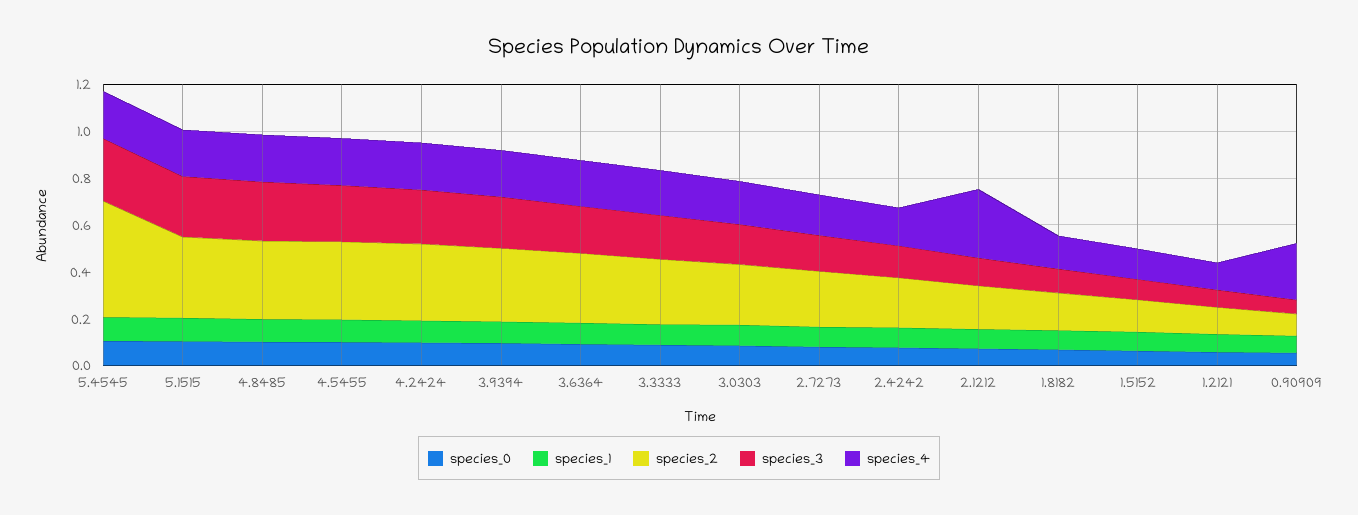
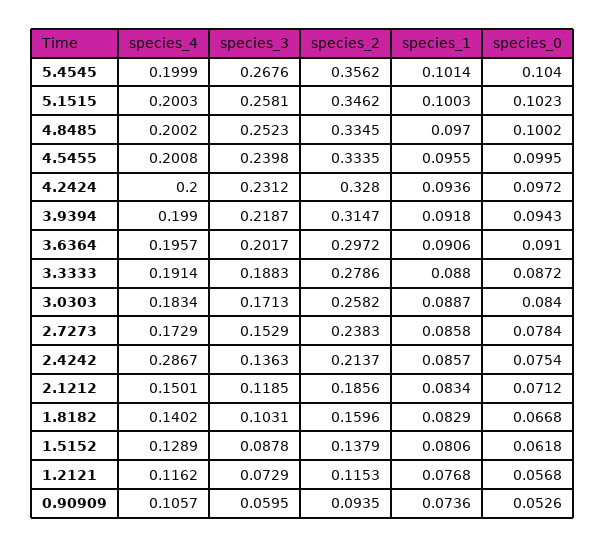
  {
    "species_0": {
      "5.4545": 0.104,
      "5.1515": 0.1023,
      "4.8485": 0.1002,
      "4.5455": 0.0995,
      "4.2424": 0.0972,
      "3.9394": 0.0943,
      "3.6364": 0.091,
      "3.3333": 0.0872,
      "3.0303": 0.084,
      "2.7273": 0.0784,
      "2.4242": 0.0754,
      "2.1212": 0.0712,
      "1.8182": 0.0668,
      "1.5152": 0.0618,
      "1.2121": 0.0568,
      "0.90909": 0.0526
    },
    "species_1": {
      "5.4545": 0.1014,
      "5.1515": 0.1003,
      "4.8485": 0.097,
      "4.5455": 0.0955,
      "4.2424": 0.0936,
      "3.9394": 0.0918,
      "3.6364": 0.0906,
      "3.3333": 0.088,
      "3.0303": 0.0887,
      "2.7273": 0.0858,
      "2.4242": 0.0857,
      "2.1212": 0.0834,
      "1.8182": 0.0829,
      "1.5152": 0.0806,
      "1.2121": 0.0768,
      "0.90909": 0.0736
    },
    "species_2": {
-     "5.4545": 0.5,
+     "5.4545": 0.3562,
      "5.1515": 0.3462,
      "4.8485": 0.3345,
      "4.5455": 0.3335,
      "4.2424": 0.328,
      "3.9394": 0.3147,
      "3.6364": 0.2972,
      "3.3333": 0.2786,
      "3.0303": 0.2582,
      "2.7273": 0.2383,
      "2.4242": 0.2137,
      "2.1212": 0.1856,
      "1.8182": 0.1596,
      "1.5152": 0.1379,
      "1.2121": 0.1153,
      "0.90909": 0.0935
    },
    "species_3": {
      "5.4545": 0.2676,
      "5.1515": 0.2581,
      "4.8485": 0.2523,
      "4.5455": 0.2398,
      "4.2424": 0.2312,
      "3.9394": 0.2187,
      "3.6364": 0.2017,
      "3.3333": 0.1883,
      "3.0303": 0.1713,
      "2.7273": 0.1529,
      "2.4242": 0.1363,
      "2.1212": 0.1185,
      "1.8182": 0.1031,
      "1.5152": 0.0878,
      "1.2121": 0.0729,
      "0.90909": 0.0595
    },
    "species_4": {
      "5.4545": 0.1999,
      "5.1515": 0.2003,
      "4.8485": 0.2002,
      "4.5455": 0.2008,
      "4.2424": 0.2,
      "3.9394": 0.199,
      "3.6364": 0.1957,
      "3.3333": 0.1914,
      "3.0303": 0.1834,
      "2.7273": 0.1729,
-     "2.4242": 0.15,
+     "2.4242": 0.2867,
-     "2.1212": 0.3,
+     "2.1212": 0.1501,
      "1.8182": 0.1402,
      "1.5152": 0.1289,
      "1.2121": 0.1162,
-     "0.90909": 0.25
+     "0.90909": 0.1057
    }
  }

